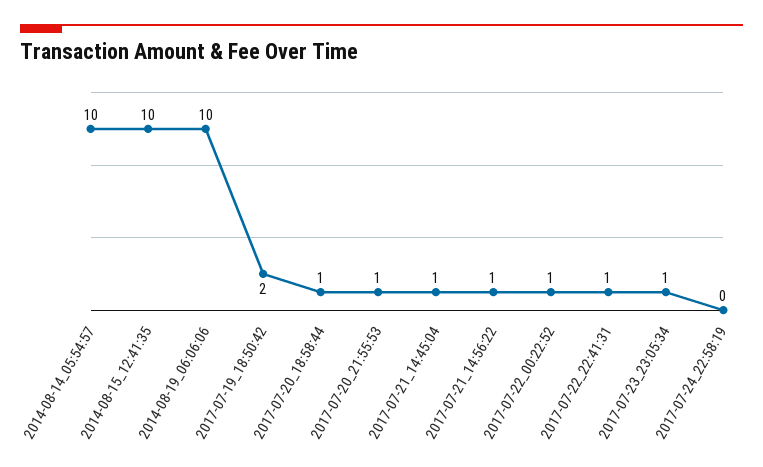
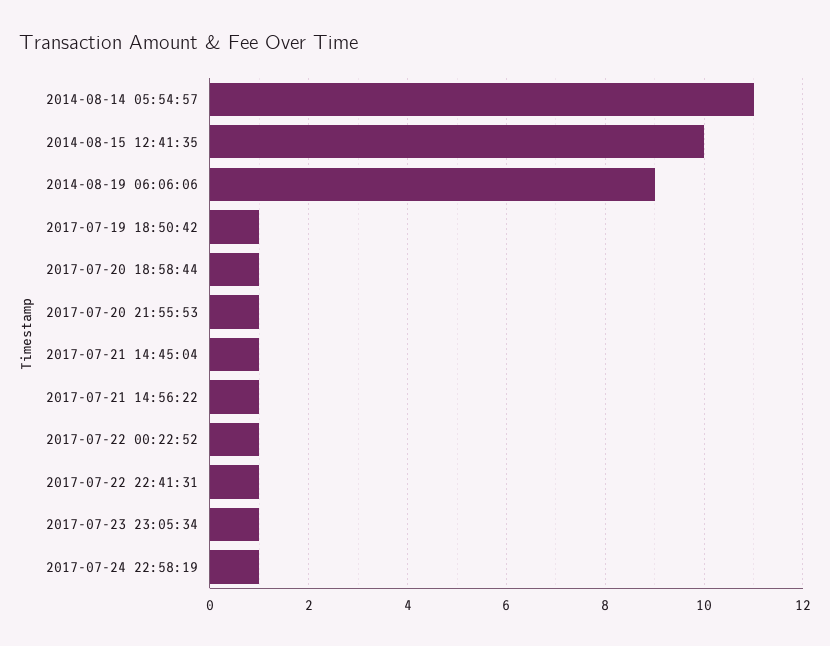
  {
-   "2014-08-14_05:54:57": 10,
+   "2014-08-14_05:54:57": 11,
    "2014-08-15_12:41:35": 10,
-   "2014-08-19_06:06:06": 10,
+   "2014-08-19_06:06:06": 9,
-   "2017-07-19_18:50:42": 2,
+   "2017-07-19_18:50:42": 1,
    "2017-07-20_18:58:44": 1,
    "2017-07-20_21:55:53": 1,
    "2017-07-21_14:45:04": 1,
    "2017-07-21_14:56:22": 1,
    "2017-07-22_00:22:52": 1,
    "2017-07-22_22:41:31": 1,
    "2017-07-23_23:05:34": 1,
-   "2017-07-24_22:58:19": 0
+   "2017-07-24_22:58:19": 1
  }

